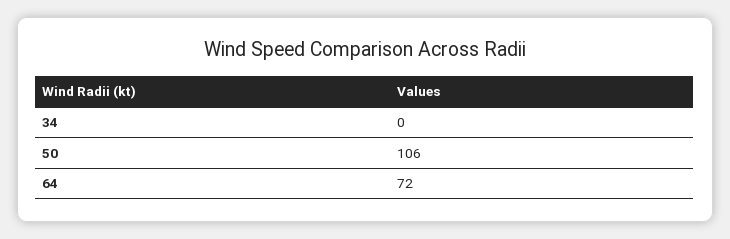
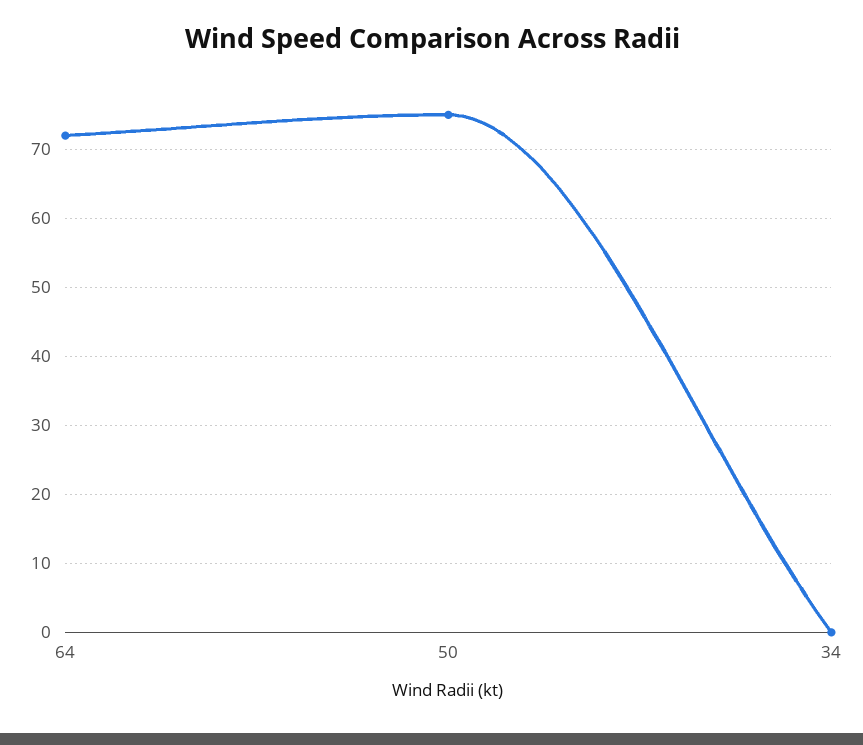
  {
    "34": 0,
-   "50": 106,
+   "50": 75,
    "64": 72
  }

